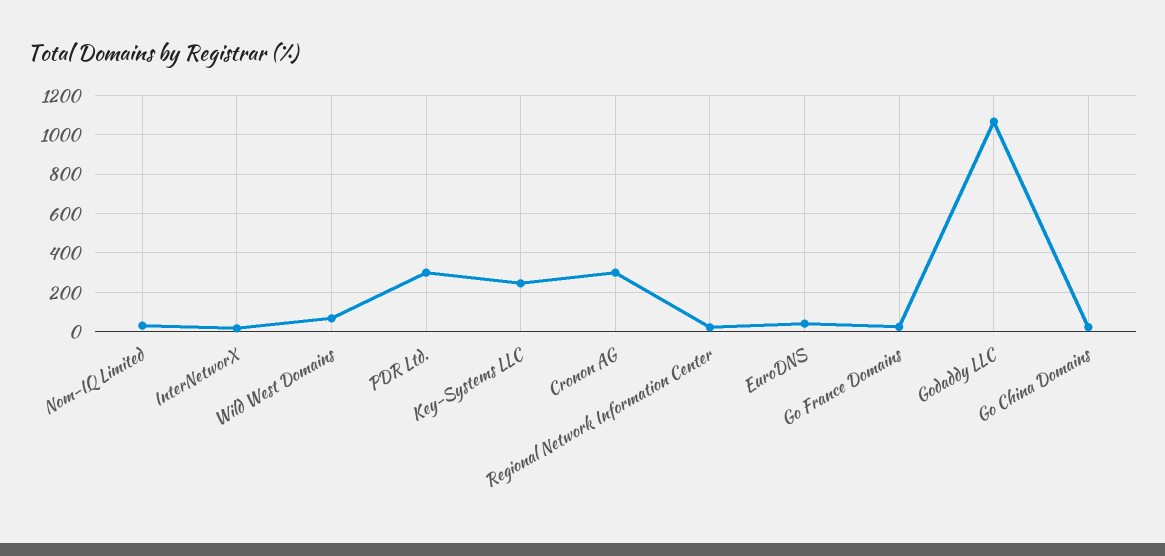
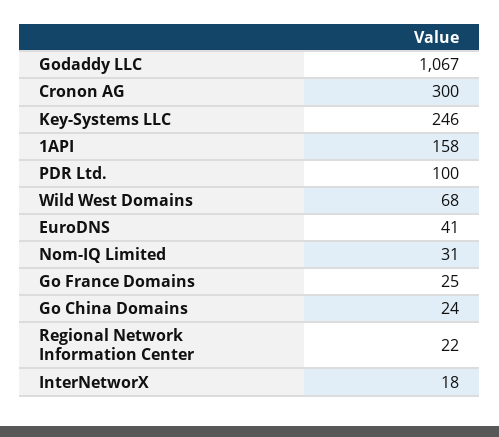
  {
    "Nom-IQ Limited": 31,
    "InterNetworX": 18,
    "Wild West Domains": 68,
-   "PDR Ltd.": 300,
+   "PDR Ltd.": 100,
    "Key-Systems LLC": 246,
    "Cronon AG": 300,
    "Regional Network Information Center": 22,
    "EuroDNS": 41,
    "Go France Domains": 25,
    "Godaddy LLC": 1067,
-   "Go China Domains": 24
+   "Go China Domains": 24,
+   "1API": 158
  }

